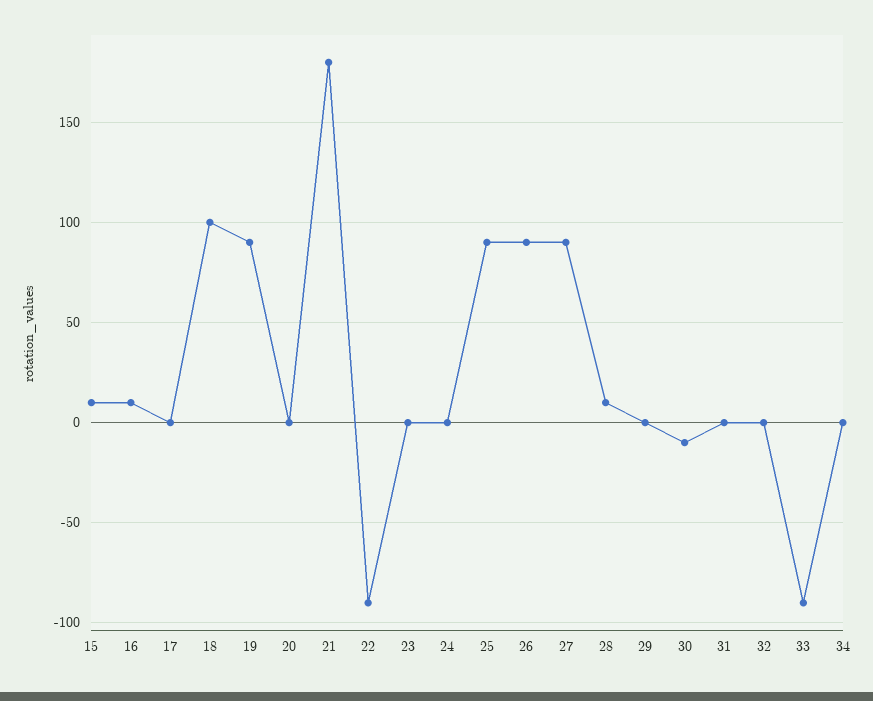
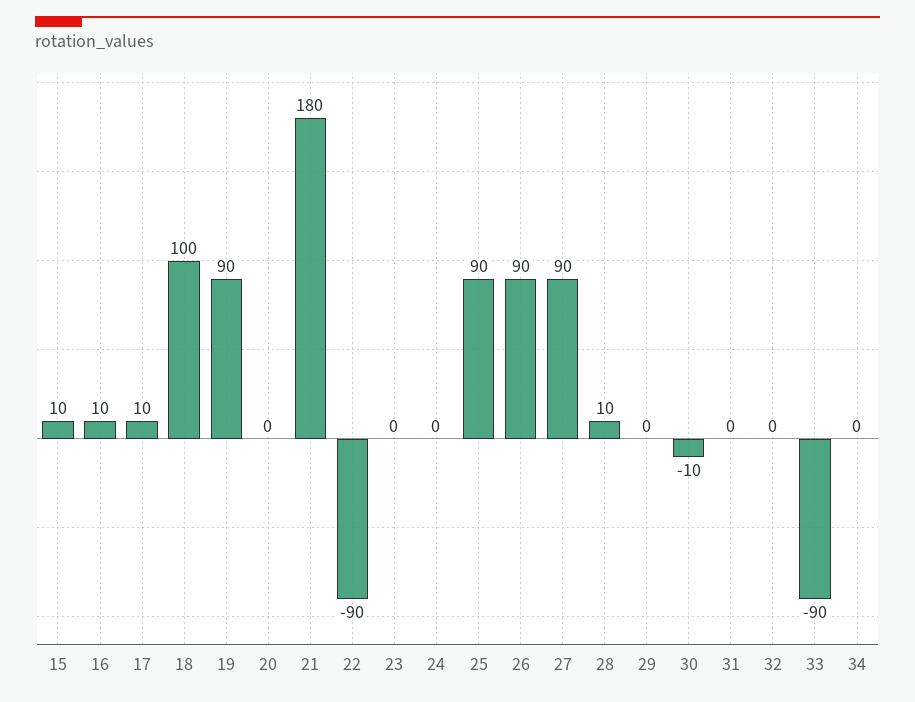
  {
    "15": 10,
    "16": 10,
-   "17": 0,
+   "17": 10,
    "18": 100,
    "19": 90,
    "20": 0,
    "21": 180,
    "22": -90,
    "23": 0,
    "24": 0,
    "25": 90,
    "26": 90,
    "27": 90,
    "28": 10,
    "29": 0,
    "30": -10,
    "31": 0,
    "32": 0,
    "33": -90,
    "34": 0
  }

